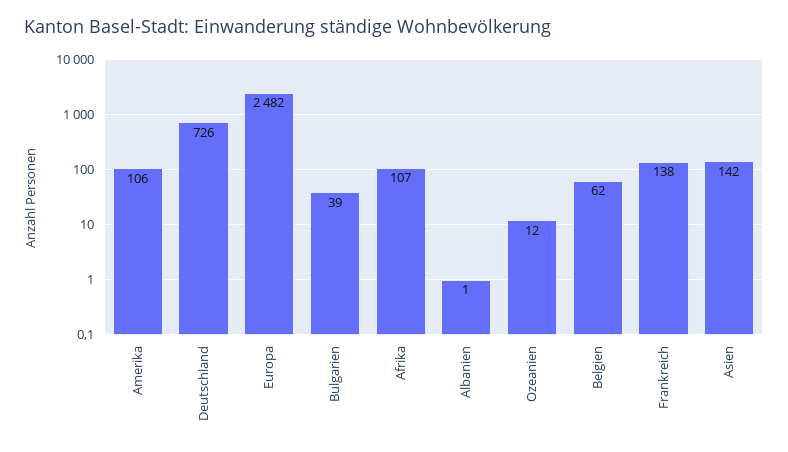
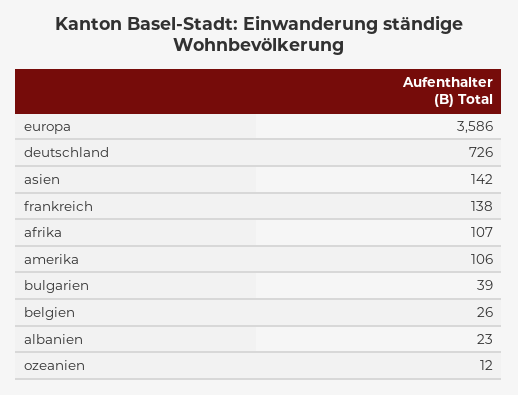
  {
    "Amerika": 106,
    "Deutschland": 726,
-   "Europa": 2482,
+   "Europa": 3586,
    "Bulgarien": 39,
    "Afrika": 107,
-   "Albanien": 1,
+   "Albanien": 23,
    "Ozeanien": 12,
-   "Belgien": 62,
+   "Belgien": 26,
    "Frankreich": 138,
    "Asien": 142
  }

